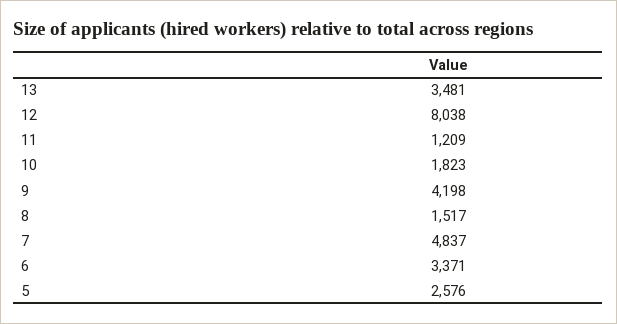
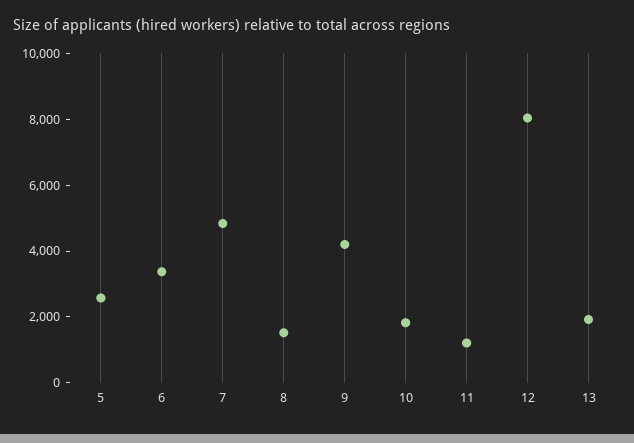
  {
-   "13": 3481,
+   "13": 2000,
    "12": 8038,
    "11": 1209,
    "10": 1823,
    "9": 4198,
    "8": 1517,
    "7": 4837,
    "6": 3371,
    "5": 2576
  }

